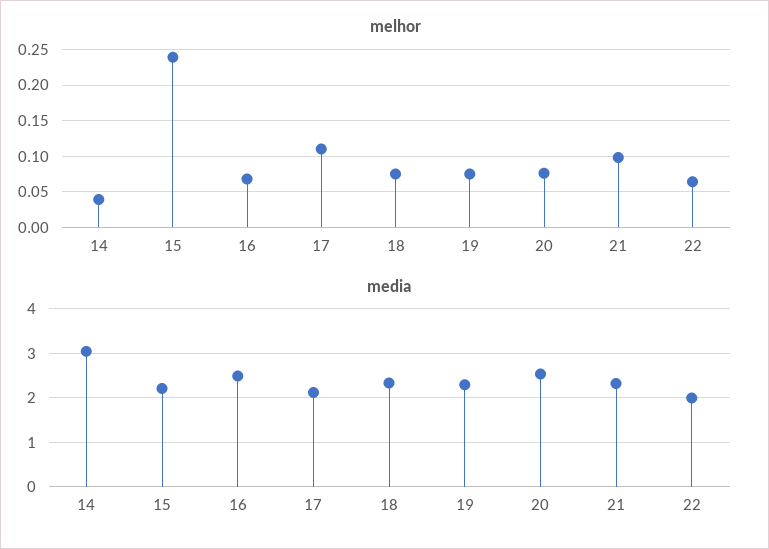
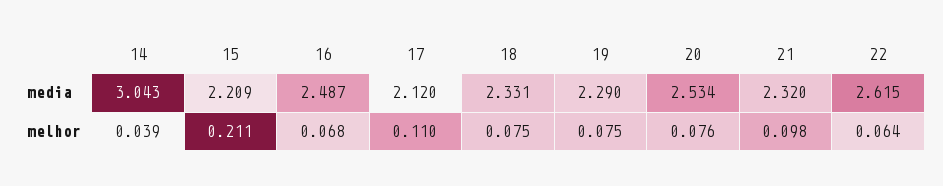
  {
    "melhor": {
      "14": 0.039,
-     "15": 0.24,
+     "15": 0.211,
      "16": 0.068,
      "17": 0.11,
      "18": 0.075,
      "19": 0.075,
      "20": 0.076,
      "21": 0.098,
      "22": 0.064
    },
    "media": {
      "14": 3.043,
      "15": 2.209,
      "16": 2.487,
      "17": 2.12,
      "18": 2.331,
      "19": 2.29,
      "20": 2.534,
      "21": 2.32,
-     "22": 2
+     "22": 2.615
    }
  }

